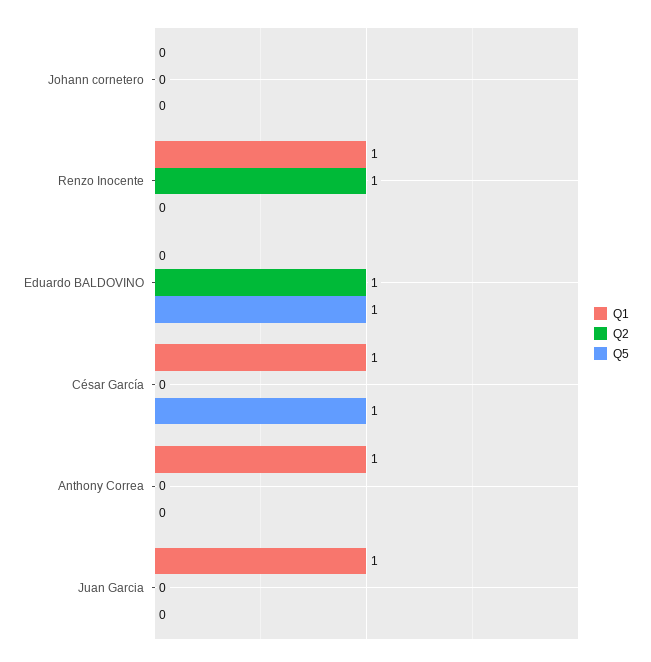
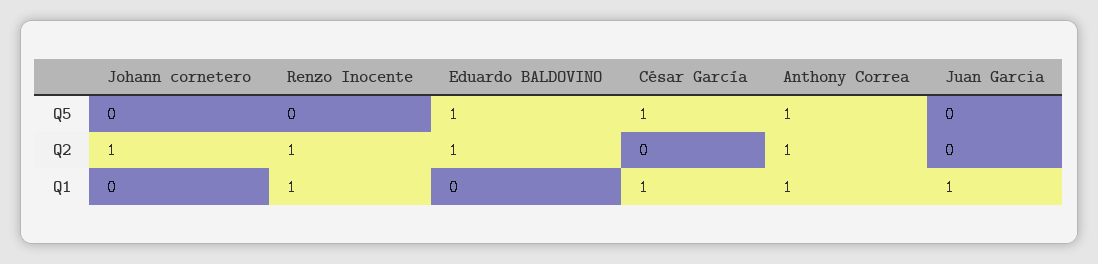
  {
    "Q1": {
      "Johann cornetero": 0,
      "Renzo Inocente": 1,
      "Eduardo BALDOVINO": 0,
      "César García": 1,
      "Anthony Correa": 1,
      "Juan Garcia": 1
    },
    "Q2": {
-     "Johann cornetero": 0,
+     "Johann cornetero": 1,
      "Renzo Inocente": 1,
      "Eduardo BALDOVINO": 1,
      "César García": 0,
-     "Anthony Correa": 0,
+     "Anthony Correa": 1,
      "Juan Garcia": 0
    },
    "Q5": {
      "Johann cornetero": 0,
      "Renzo Inocente": 0,
      "Eduardo BALDOVINO": 1,
      "César García": 1,
-     "Anthony Correa": 0,
+     "Anthony Correa": 1,
      "Juan Garcia": 0
    }
  }

